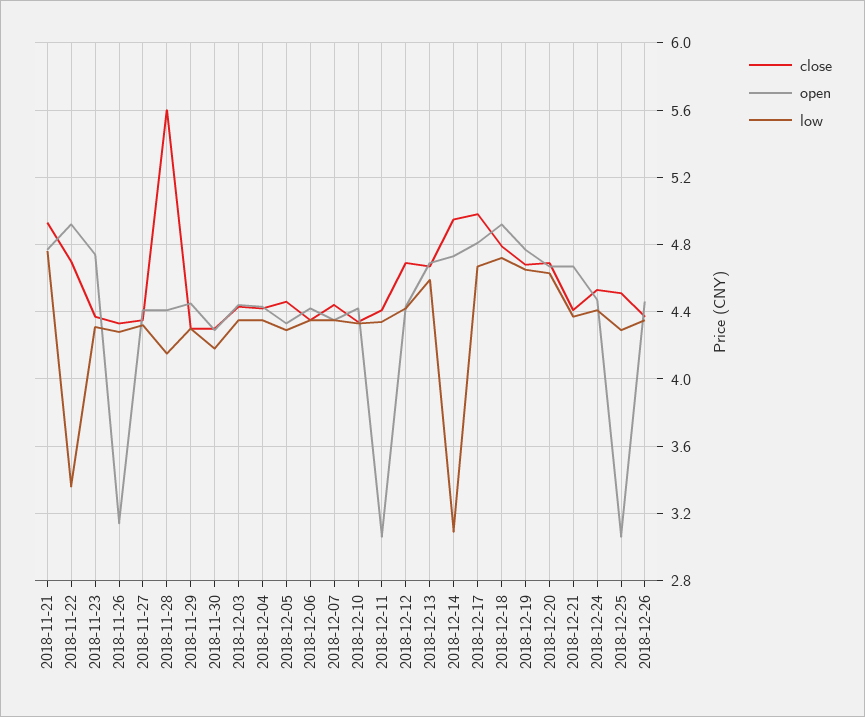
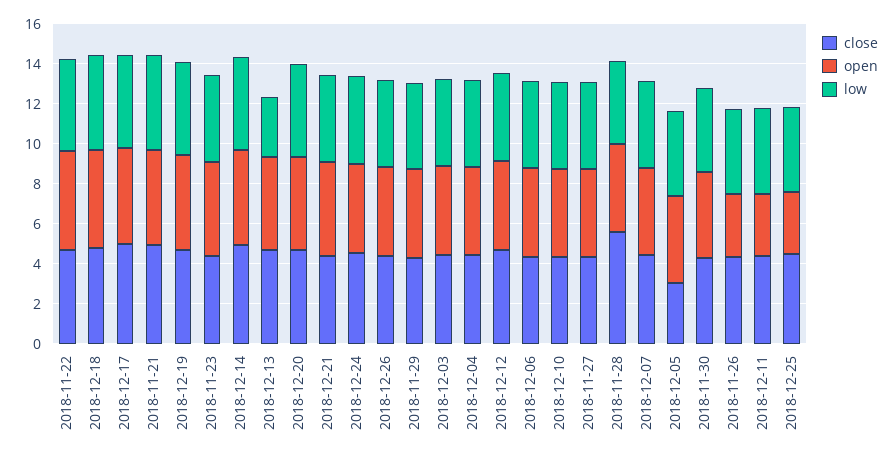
  {
    "close": {
      "2018-11-21": 4.95,
      "2018-11-22": 4.7,
      "2018-11-23": 4.35,
      "2018-11-26": 4.35,
      "2018-11-27": 4.35,
      "2018-11-28": 5.6,
      "2018-11-29": 4.3,
      "2018-11-30": 4.3,
      "2018-12-03": 4.45,
      "2018-12-04": 4.4,
-     "2018-12-05": 4.45,
+     "2018-12-05": 3,
      "2018-12-06": 4.35,
      "2018-12-07": 4.45,
      "2018-12-10": 4.35,
      "2018-12-11": 4.4,
      "2018-12-12": 4.7,
      "2018-12-13": 4.65,
      "2018-12-14": 4.95,
      "2018-12-17": 5,
      "2018-12-18": 4.8,
      "2018-12-19": 4.7,
      "2018-12-20": 4.7,
      "2018-12-21": 4.4,
      "2018-12-24": 4.55,
      "2018-12-25": 4.5,
      "2018-12-26": 4.35
    },
    "open": {
      "2018-11-21": 4.75,
      "2018-11-22": 4.9,
      "2018-11-23": 4.75,
      "2018-11-26": 3.15,
      "2018-11-27": 4.4,
      "2018-11-28": 4.4,
      "2018-11-29": 4.45,
      "2018-11-30": 4.3,
      "2018-12-03": 4.45,
      "2018-12-04": 4.45,
      "2018-12-05": 4.35,
      "2018-12-06": 4.4,
      "2018-12-07": 4.35,
      "2018-12-10": 4.4,
      "2018-12-11": 3.05,
      "2018-12-12": 4.45,
      "2018-12-13": 4.7,
      "2018-12-14": 4.75,
      "2018-12-17": 4.8,
      "2018-12-18": 4.9,
      "2018-12-19": 4.75,
      "2018-12-20": 4.65,
      "2018-12-21": 4.65,
      "2018-12-24": 4.45,
      "2018-12-25": 3.05,
      "2018-12-26": 4.45
    },
    "low": {
      "2018-11-21": 4.75,
-     "2018-11-22": 3.35,
+     "2018-11-22": 4.5,
      "2018-11-23": 4.3,
      "2018-11-26": 4.3,
      "2018-11-27": 4.3,
      "2018-11-28": 4.15,
      "2018-11-29": 4.3,
      "2018-11-30": 4.2,
      "2018-12-03": 4.35,
      "2018-12-04": 4.35,
      "2018-12-05": 4.3,
      "2018-12-06": 4.35,
      "2018-12-07": 4.35,
      "2018-12-10": 4.35,
      "2018-12-11": 4.35,
      "2018-12-12": 4.4,
-     "2018-12-13": 4.6,
+     "2018-12-13": 3,
-     "2018-12-14": 3.1,
+     "2018-12-14": 4.5,
      "2018-12-17": 4.65,
      "2018-12-18": 4.7,
      "2018-12-19": 4.65,
      "2018-12-20": 4.65,
      "2018-12-21": 4.35,
      "2018-12-24": 4.4,
      "2018-12-25": 4.3,
      "2018-12-26": 4.35
    }
  }

